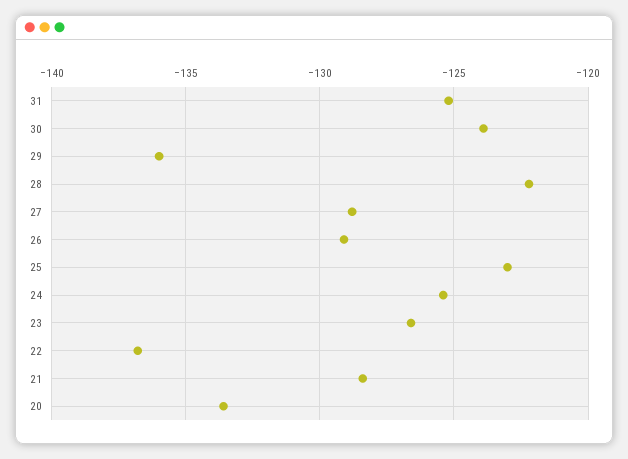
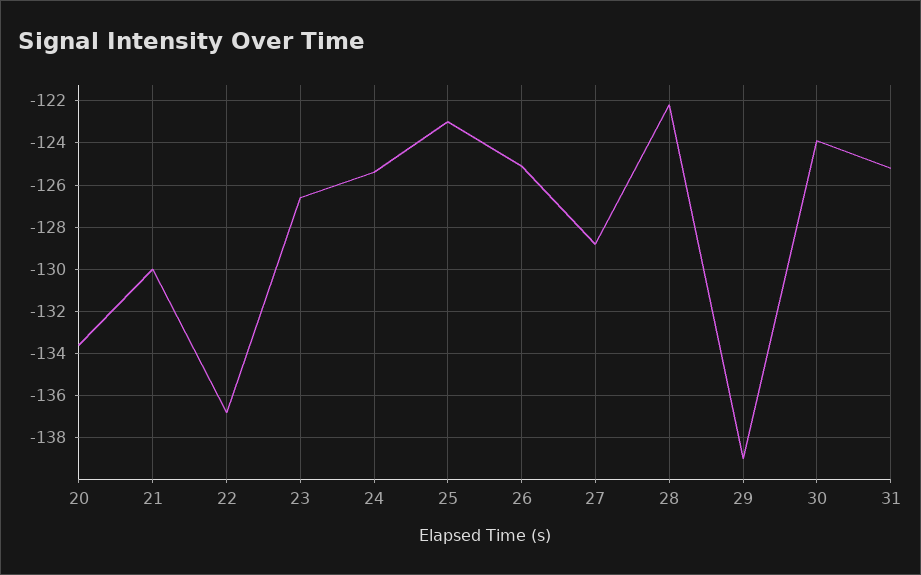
  {
    "31": -125,
    "30": -124,
-   "29": -136,
+   "29": -139,
    "28": -122,
    "27": -129,
-   "26": -129,
+   "26": -125,
    "25": -123,
    "24": -125.5,
    "23": -126.5,
    "22": -137,
-   "21": -128.5,
+   "21": -130,
    "20": -133.5
  }

